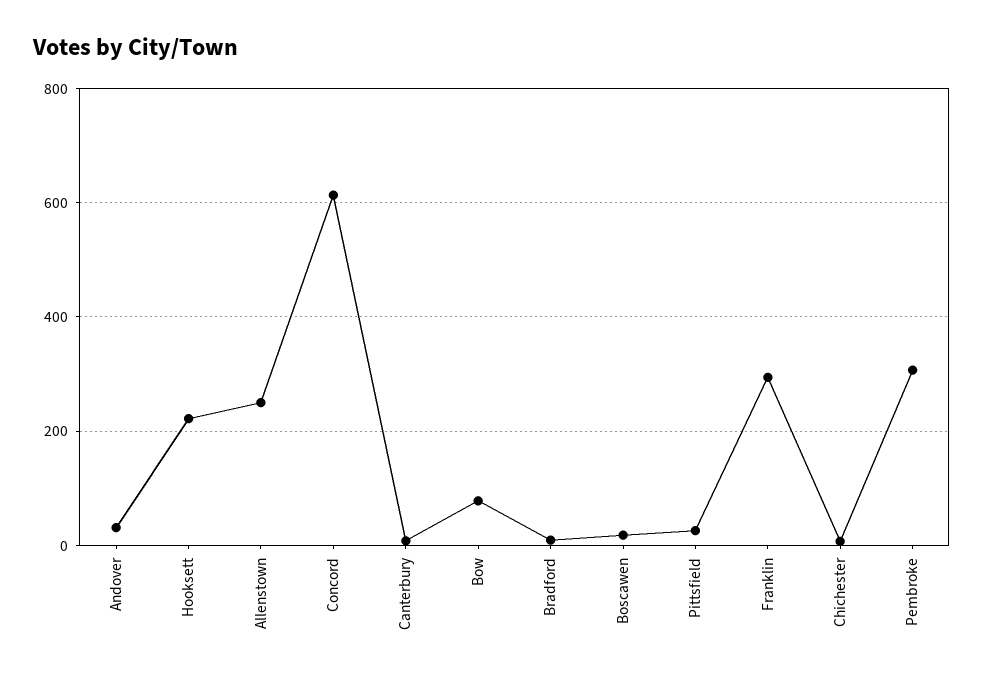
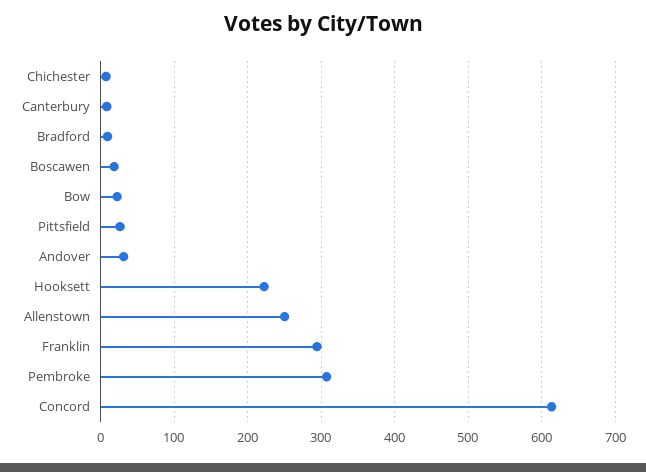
  {
    "Andover": 30,
    "Hooksett": 220,
    "Allenstown": 250,
    "Concord": 610,
    "Canterbury": 10,
-   "Bow": 80,
+   "Bow": 20,
    "Bradford": 10,
    "Boscawen": 20,
    "Pittsfield": 30,
    "Franklin": 290,
    "Chichester": 10,
    "Pembroke": 310
  }

